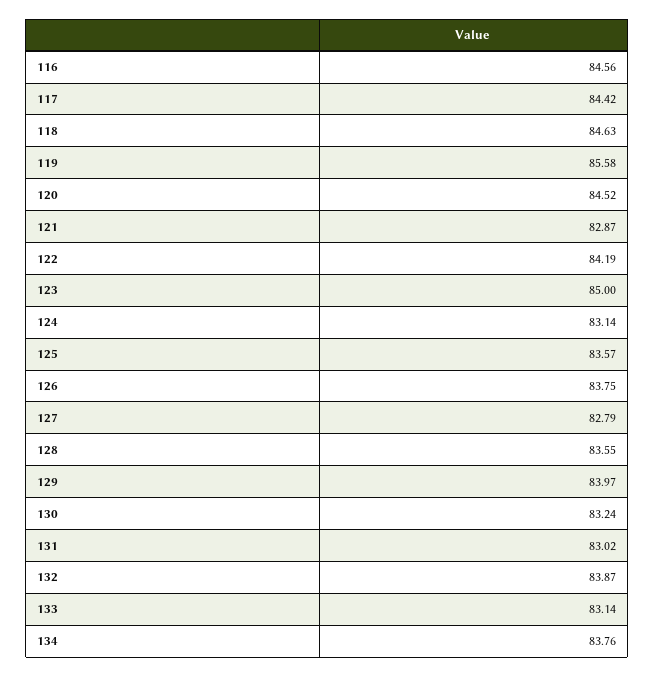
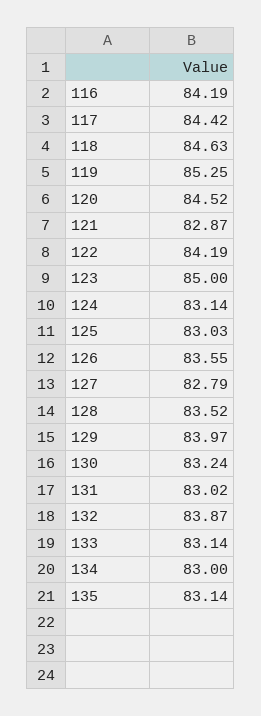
  {
-   "116": 84.56,
+   "116": 84.19,
    "117": 84.42,
    "118": 84.63,
-   "119": 85.58,
+   "119": 85.25,
    "120": 84.52,
    "121": 82.87,
    "122": 84.19,
    "123": 85,
    "124": 83.14,
-   "125": 83.57,
+   "125": 83.03,
-   "126": 83.75,
+   "126": 83.55,
    "127": 82.79,
-   "128": 83.55,
+   "128": 83.52,
    "129": 83.97,
    "130": 83.24,
    "131": 83.02,
    "132": 83.87,
    "133": 83.14,
-   "134": 83.76
+   "134": 83,
+   "135": 83.14
  }

